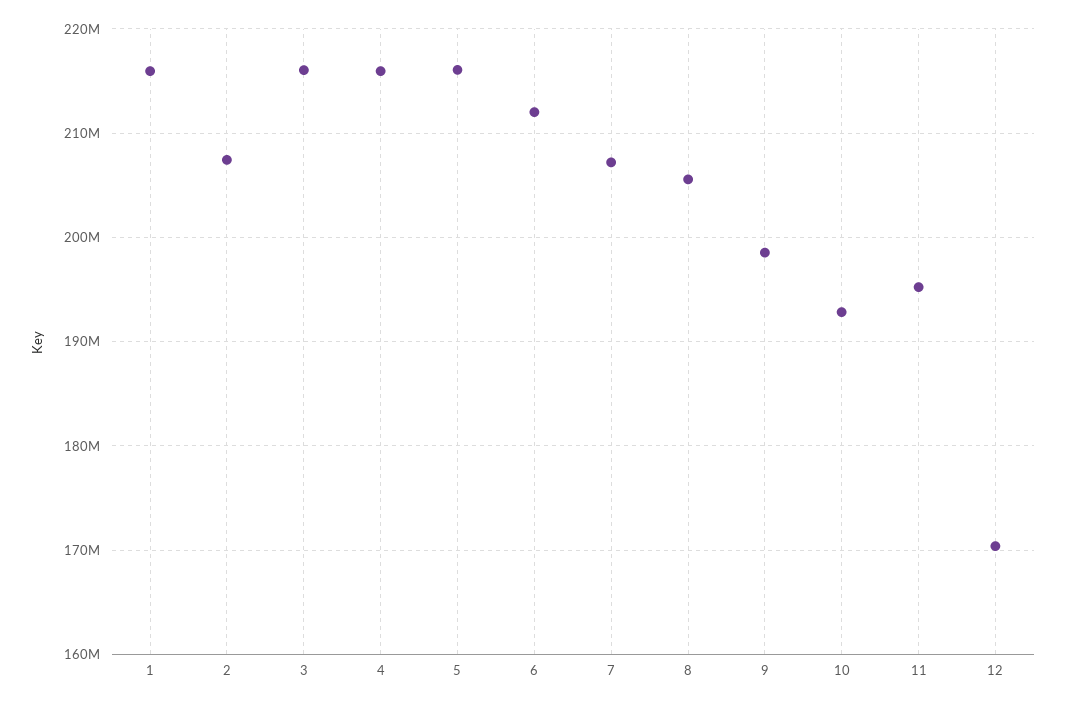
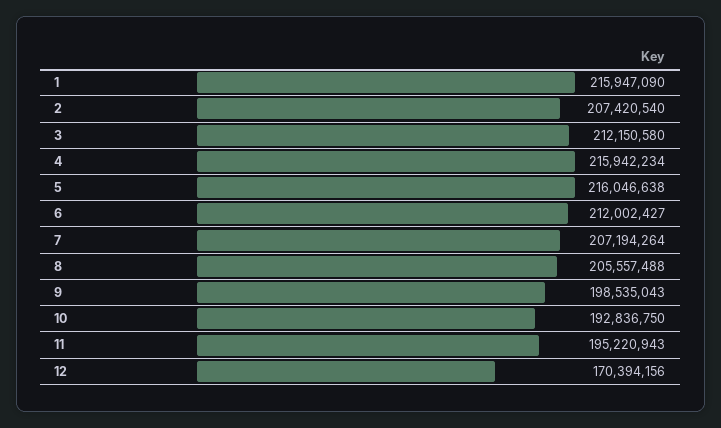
  {
    "1": 215947090,
    "2": 207420540,
-   "3": 216000000,
+   "3": 212150580,
    "4": 215942234,
    "5": 216046638,
    "6": 212002427,
    "7": 207194264,
    "8": 205557488,
    "9": 198535043,
    "10": 192836750,
    "11": 195220943,
    "12": 170394156
  }

